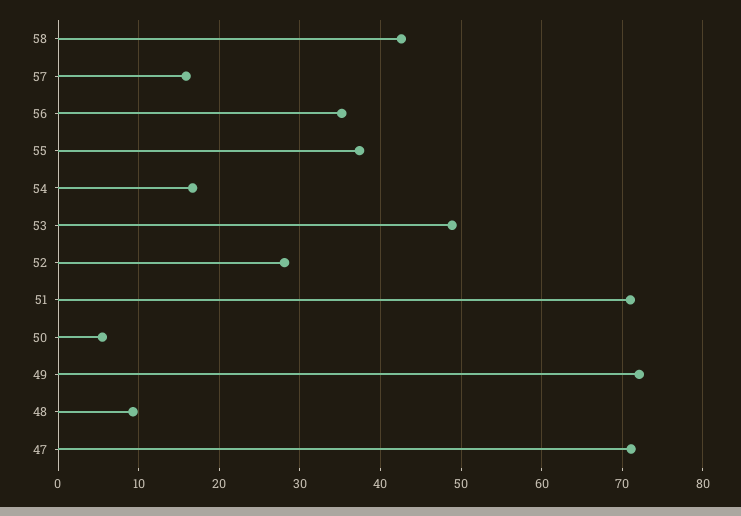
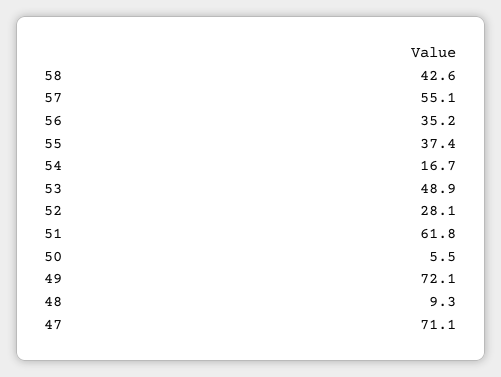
  {
    "58": 42.6,
-   "57": 16,
+   "57": 55.1,
    "56": 35.2,
    "55": 37.4,
    "54": 16.7,
    "53": 48.9,
    "52": 28.1,
-   "51": 71,
+   "51": 61.8,
    "50": 5.5,
    "49": 72.1,
    "48": 9.3,
    "47": 71.1
  }

